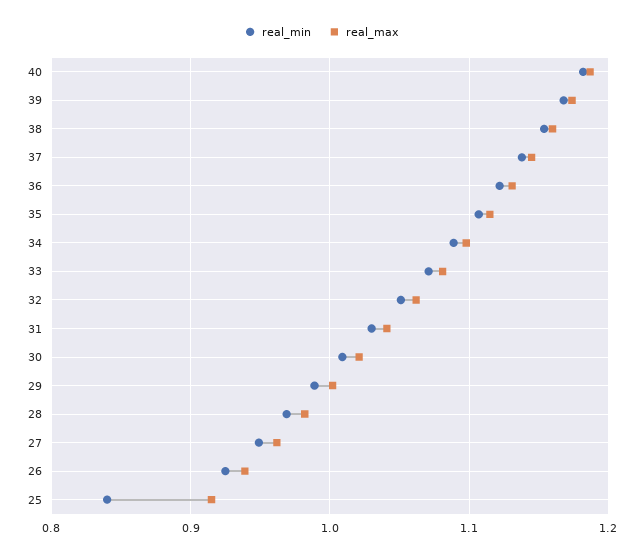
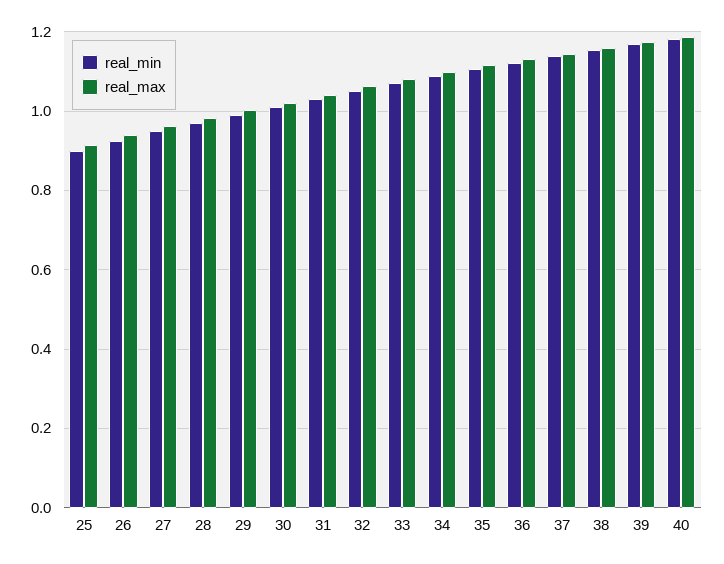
  {
    "real_min": {
      "40": 1.18,
      "39": 1.17,
      "38": 1.15,
      "37": 1.14,
      "36": 1.12,
      "35": 1.11,
      "34": 1.09,
      "33": 1.07,
      "32": 1.05,
      "31": 1.03,
      "30": 1.01,
      "29": 0.99,
      "28": 0.97,
      "27": 0.95,
      "26": 0.93,
-     "25": 0.84
+     "25": 0.9
    },
    "real_max": {
      "40": 1.19,
      "39": 1.17,
      "38": 1.16,
      "37": 1.15,
      "36": 1.13,
      "35": 1.12,
      "34": 1.1,
      "33": 1.08,
      "32": 1.06,
      "31": 1.04,
      "30": 1.02,
      "29": 1,
      "28": 0.98,
      "27": 0.96,
      "26": 0.94,
      "25": 0.92
    }
  }

